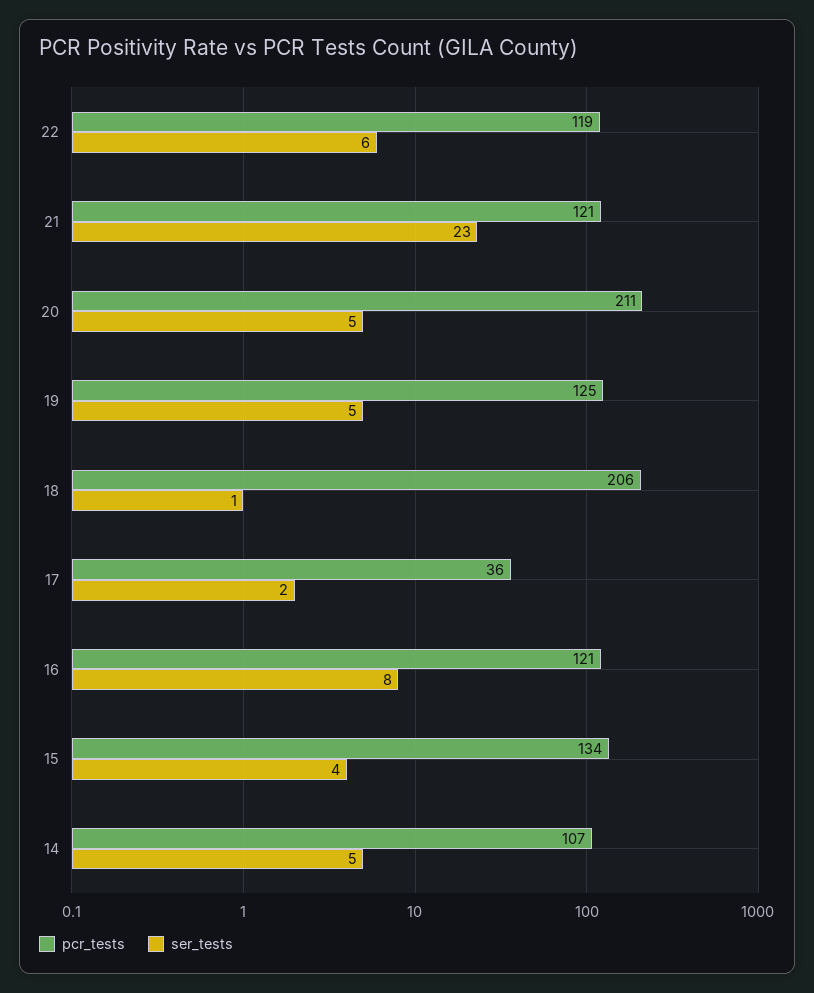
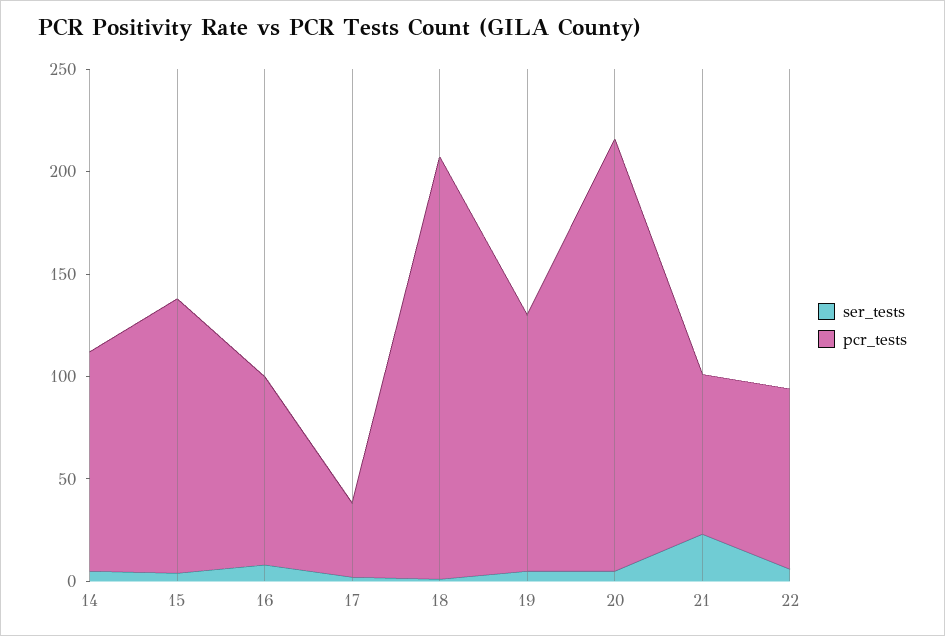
  {
    "pcr_tests": {
-     "22": 119,
+     "22": 90,
-     "21": 121,
+     "21": 80,
      "20": 211,
      "19": 125,
      "18": 206,
      "17": 36,
-     "16": 121,
+     "16": 90,
      "15": 134,
      "14": 107
    },
    "ser_tests": {
      "22": 6,
      "21": 23,
      "20": 5,
      "19": 5,
      "18": 1,
      "17": 2,
      "16": 8,
      "15": 4,
      "14": 5
    }
  }

